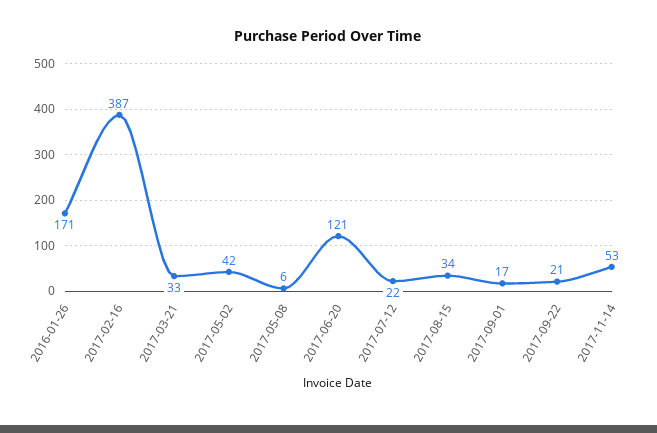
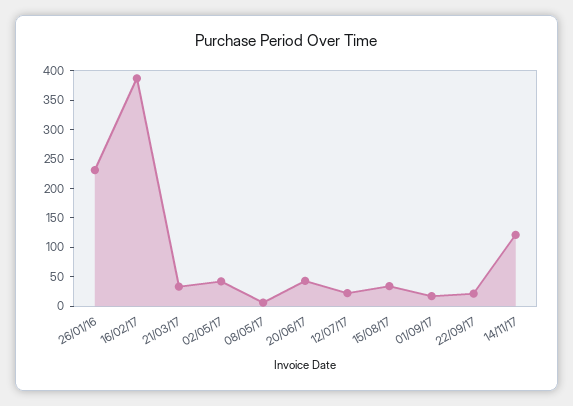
  {
-   "2016-01-26": 171,
+   "2016-01-26": 225,
    "2017-02-16": 387,
    "2017-03-21": 33,
    "2017-05-02": 42,
    "2017-05-08": 6,
-   "2017-06-20": 121,
+   "2017-06-20": 50,
    "2017-07-12": 22,
    "2017-08-15": 34,
    "2017-09-01": 17,
    "2017-09-22": 21,
-   "2017-11-14": 53
+   "2017-11-14": 125
  }

